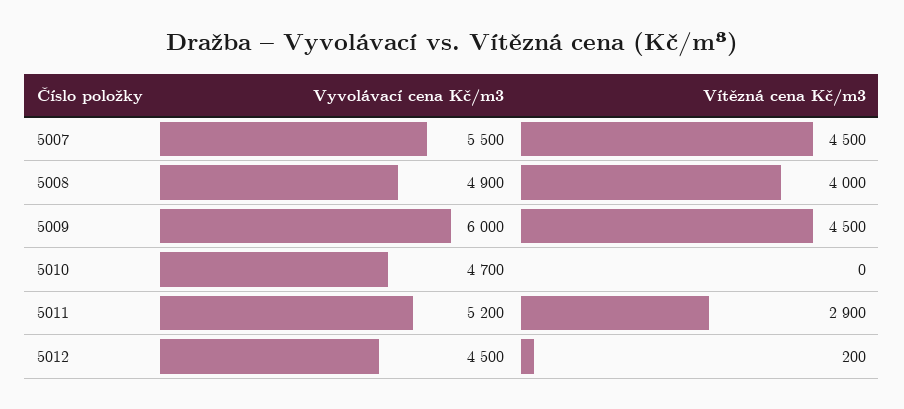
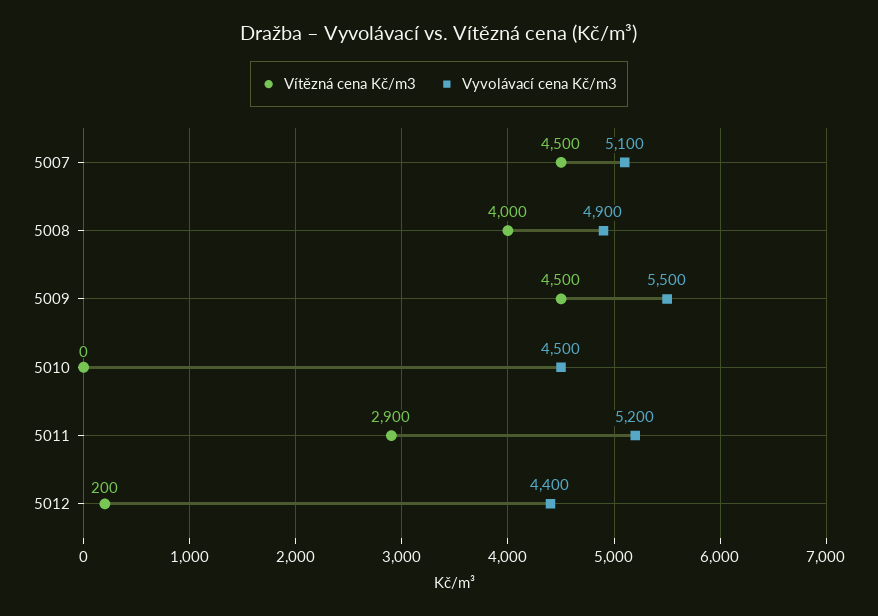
  {
    "Vyvolávací cena Kč/m3": {
-     "5007": 5500,
+     "5007": 5100,
      "5008": 4900,
-     "5009": 6000,
+     "5009": 5500,
-     "5010": 4700,
+     "5010": 4500,
      "5011": 5200,
-     "5012": 4500
+     "5012": 4400
    },
    "Vítězná cena Kč/m3": {
      "5007": 4500,
      "5008": 4000,
      "5009": 4500,
      "5010": 0,
      "5011": 2900,
      "5012": 200
    }
  }

